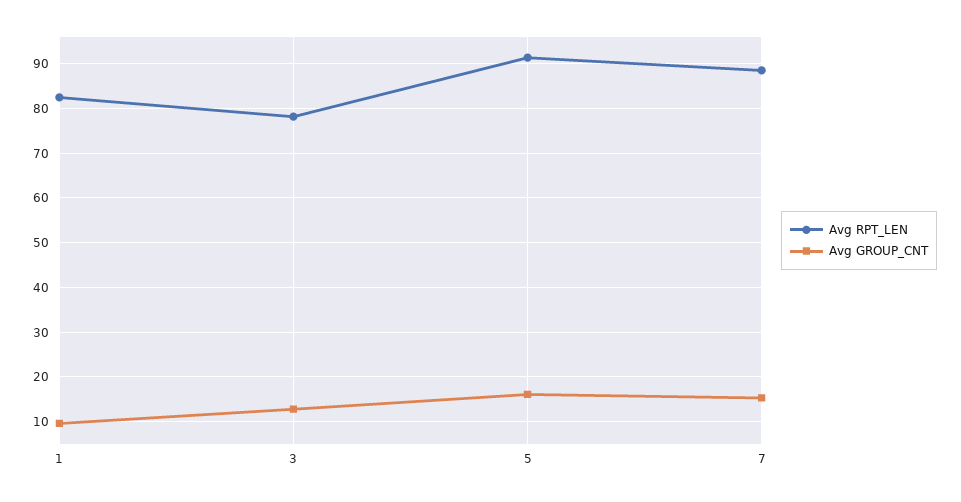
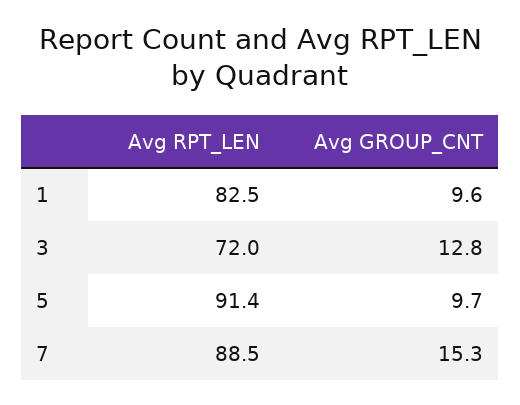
  {
    "Avg RPT_LEN": {
      "1": 82.5,
-     "3": 78,
+     "3": 72,
      "5": 91.4,
      "7": 88.5
    },
    "Avg GROUP_CNT": {
      "1": 9.6,
      "3": 12.8,
-     "5": 16,
+     "5": 9.7,
      "7": 15.3
    }
  }

